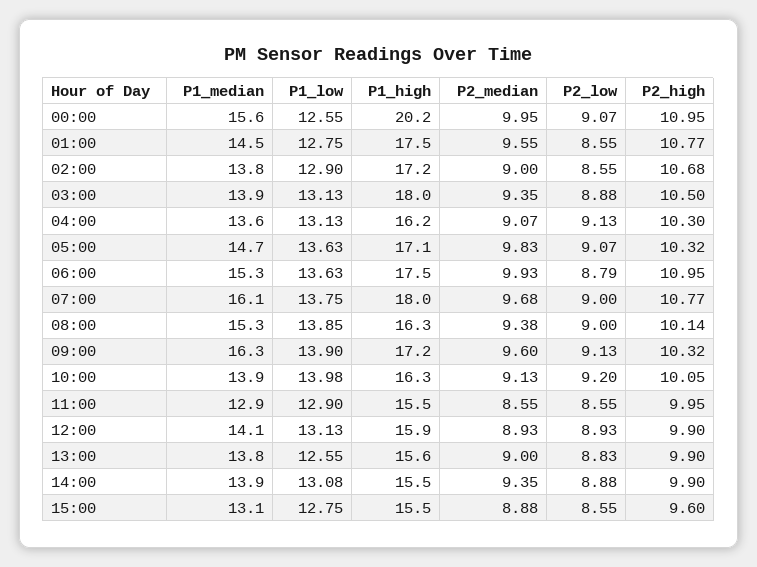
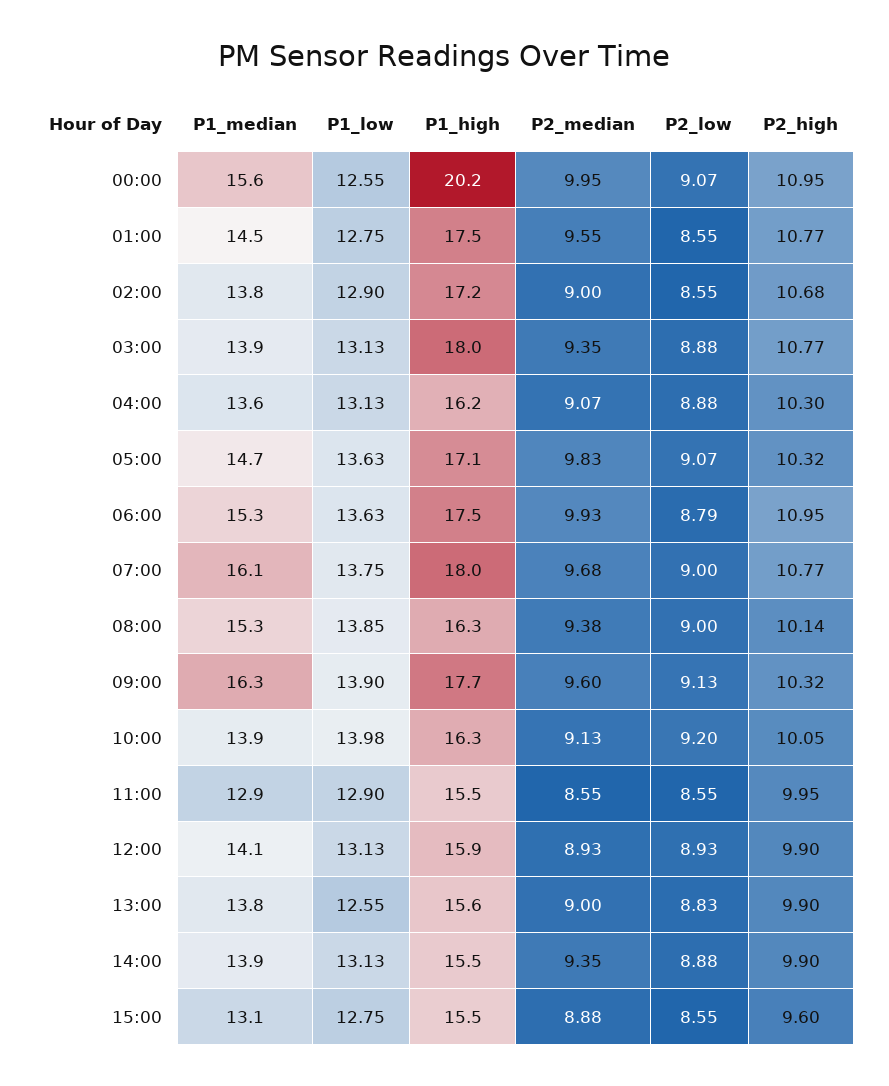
  {
    "P1_median": {
      "00:00": 15.6,
      "01:00": 14.5,
      "02:00": 13.8,
      "03:00": 13.9,
      "04:00": 13.6,
      "05:00": 14.7,
      "06:00": 15.3,
      "07:00": 16.1,
      "08:00": 15.3,
      "09:00": 16.3,
      "10:00": 13.9,
      "11:00": 12.9,
      "12:00": 14.1,
      "13:00": 13.8,
      "14:00": 13.9,
      "15:00": 13.1
    },
    "P1_low": {
      "00:00": 12.55,
      "01:00": 12.75,
      "02:00": 12.9,
      "03:00": 13.13,
      "04:00": 13.13,
      "05:00": 13.63,
      "06:00": 13.63,
      "07:00": 13.75,
      "08:00": 13.85,
      "09:00": 13.9,
      "10:00": 13.98,
      "11:00": 12.9,
      "12:00": 13.13,
      "13:00": 12.55,
-     "14:00": 13.08,
+     "14:00": 13.13,
      "15:00": 12.75
    },
    "P1_high": {
      "00:00": 20.2,
      "01:00": 17.5,
      "02:00": 17.2,
      "03:00": 18,
      "04:00": 16.2,
      "05:00": 17.1,
      "06:00": 17.5,
      "07:00": 18,
      "08:00": 16.3,
-     "09:00": 17.2,
+     "09:00": 17.7,
      "10:00": 16.3,
      "11:00": 15.5,
      "12:00": 15.9,
      "13:00": 15.6,
      "14:00": 15.5,
      "15:00": 15.5
    },
    "P2_median": {
      "00:00": 9.95,
      "01:00": 9.55,
      "02:00": 9,
      "03:00": 9.35,
      "04:00": 9.07,
      "05:00": 9.83,
      "06:00": 9.93,
      "07:00": 9.68,
      "08:00": 9.38,
      "09:00": 9.6,
      "10:00": 9.13,
      "11:00": 8.55,
      "12:00": 8.93,
      "13:00": 9,
      "14:00": 9.35,
      "15:00": 8.88
    },
    "P2_low": {
      "00:00": 9.07,
      "01:00": 8.55,
      "02:00": 8.55,
      "03:00": 8.88,
-     "04:00": 9.13,
+     "04:00": 8.88,
      "05:00": 9.07,
      "06:00": 8.79,
      "07:00": 9,
      "08:00": 9,
      "09:00": 9.13,
      "10:00": 9.2,
      "11:00": 8.55,
      "12:00": 8.93,
      "13:00": 8.83,
      "14:00": 8.88,
      "15:00": 8.55
    },
    "P2_high": {
      "00:00": 10.95,
      "01:00": 10.77,
      "02:00": 10.68,
-     "03:00": 10.5,
+     "03:00": 10.77,
      "04:00": 10.3,
      "05:00": 10.32,
      "06:00": 10.95,
      "07:00": 10.77,
      "08:00": 10.14,
      "09:00": 10.32,
      "10:00": 10.05,
      "11:00": 9.95,
      "12:00": 9.9,
      "13:00": 9.9,
      "14:00": 9.9,
      "15:00": 9.6
    }
  }

